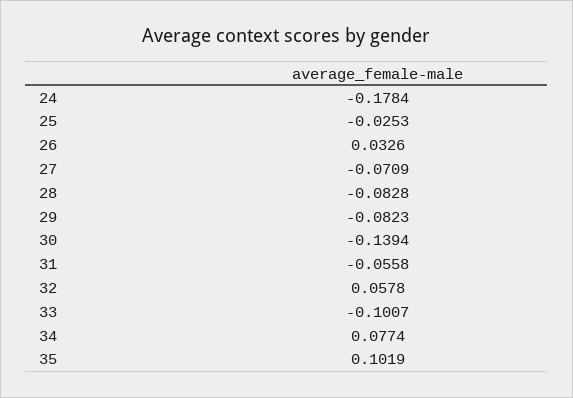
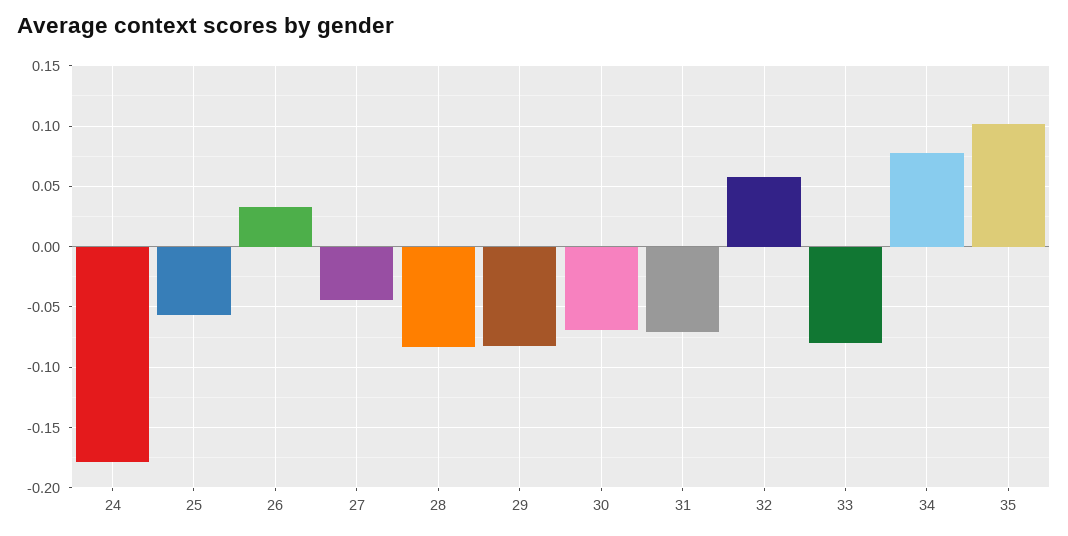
  {
    "24": -0.1784,
-   "25": -0.0253,
+   "25": -0.055,
    "26": 0.0326,
-   "27": -0.0709,
+   "27": -0.045,
    "28": -0.0828,
    "29": -0.0823,
-   "30": -0.1394,
+   "30": -0.07,
-   "31": -0.0558,
+   "31": -0.07,
    "32": 0.0578,
-   "33": -0.1007,
+   "33": -0.08,
    "34": 0.0774,
    "35": 0.1019
  }

